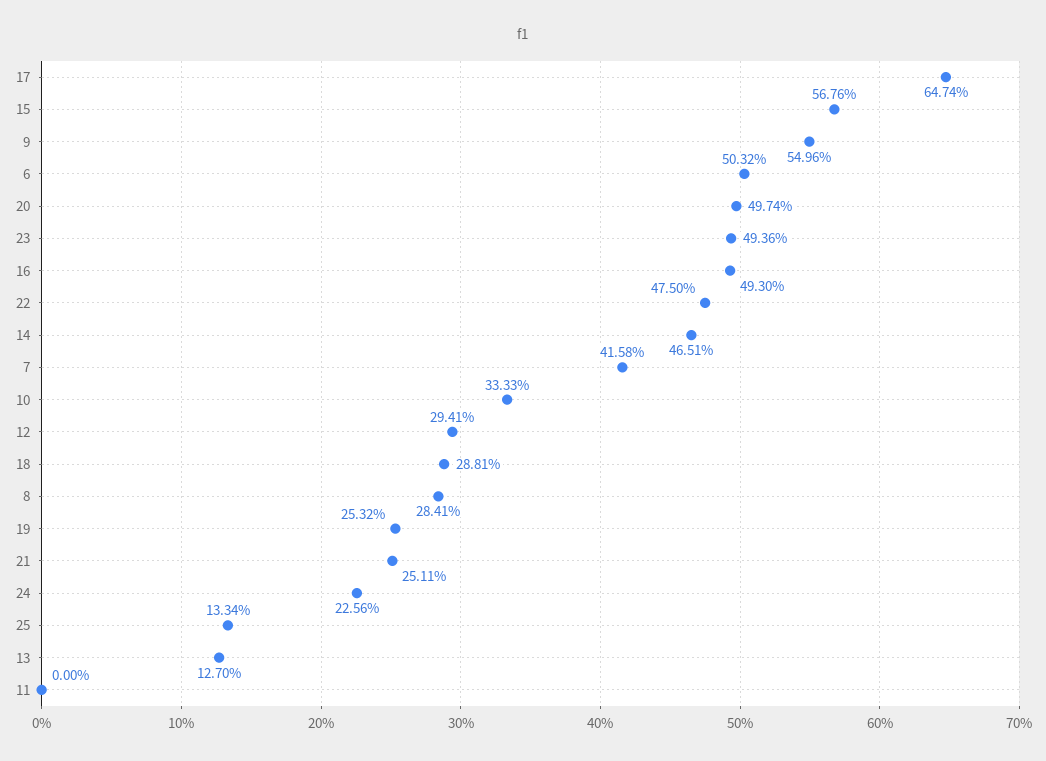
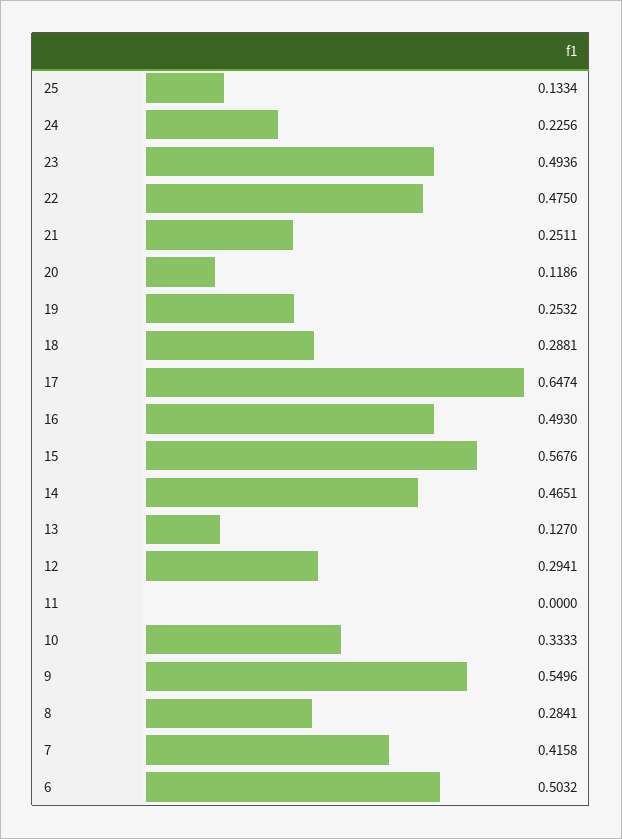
  {
    "17": 0.6474,
    "15": 0.5676,
    "9": 0.5496,
    "6": 0.5032,
-   "20": 0.4974,
+   "20": 0.1186,
    "23": 0.4936,
    "16": 0.493,
    "22": 0.475,
    "14": 0.4651,
    "7": 0.4158,
    "10": 0.3333,
    "12": 0.2941,
    "18": 0.2881,
    "8": 0.2841,
    "19": 0.2532,
    "21": 0.2511,
    "24": 0.2256,
    "25": 0.1334,
    "13": 0.127,
    "11": 0
  }

